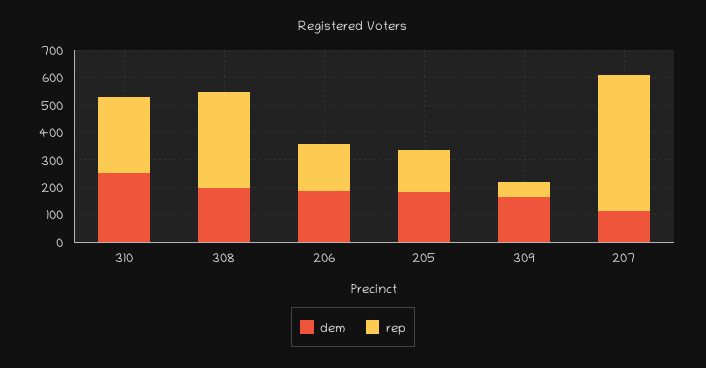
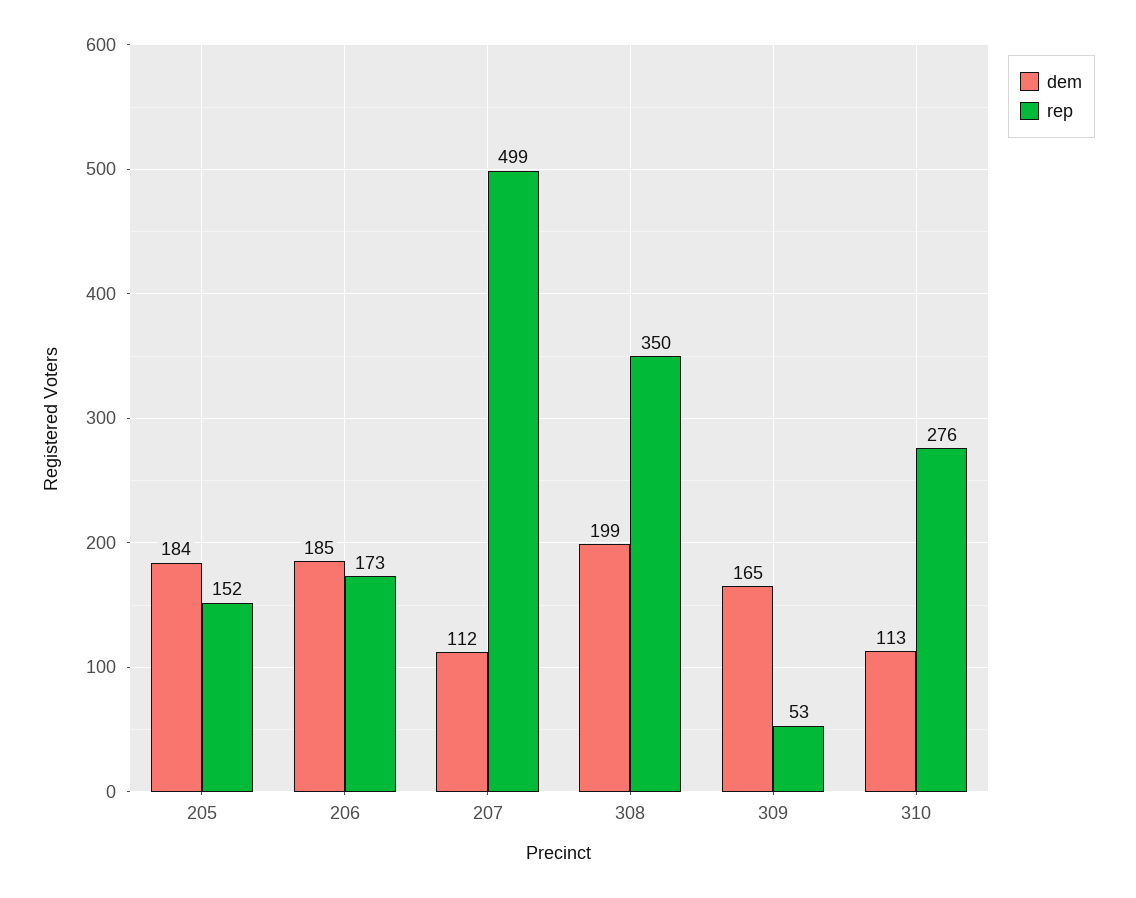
  {
    "dem": {
-     "310": 250,
+     "310": 113,
      "308": 199,
      "206": 185,
      "205": 184,
      "309": 165,
      "207": 112
    },
    "rep": {
      "310": 276,
      "308": 350,
      "206": 173,
      "205": 152,
      "309": 53,
      "207": 499
    }
  }

